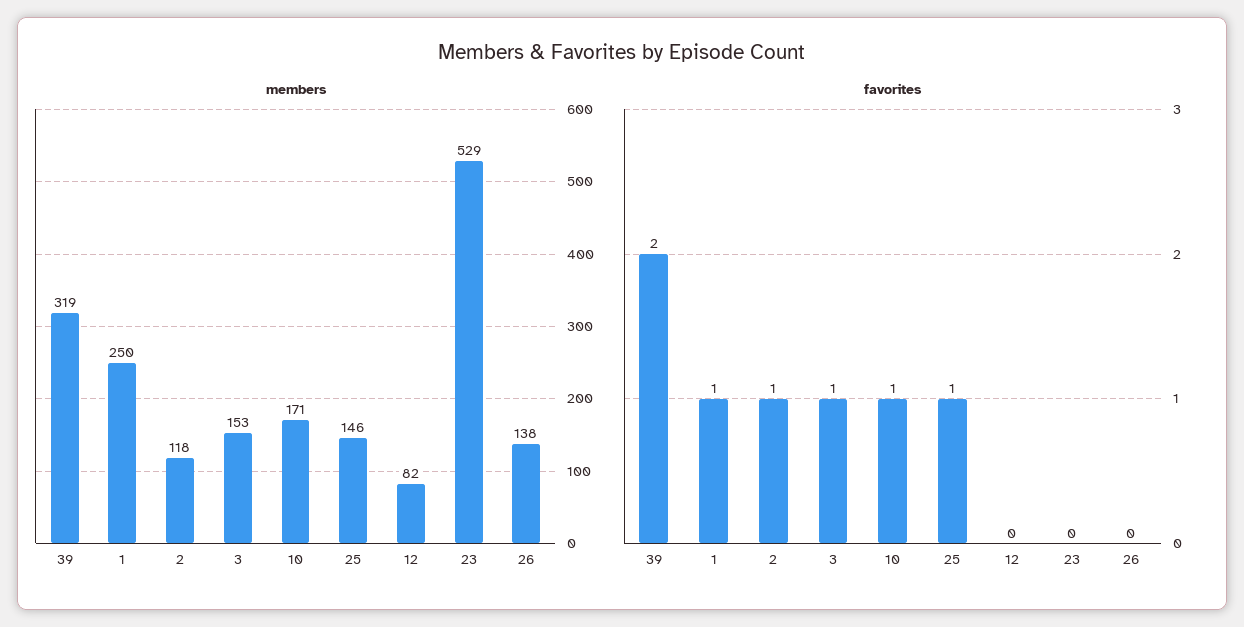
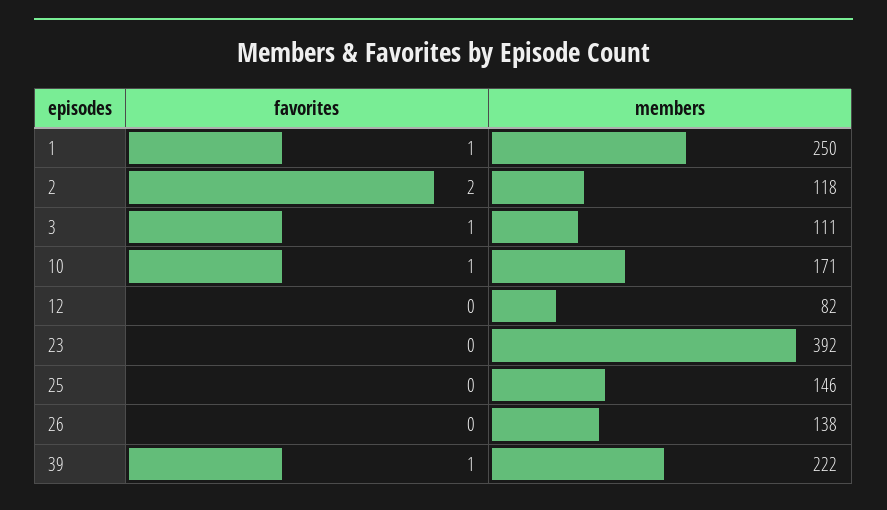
  {
    "members": {
-     "39": 319,
+     "39": 222,
      "1": 250,
      "2": 118,
-     "3": 153,
+     "3": 111,
      "10": 171,
      "25": 146,
      "12": 82,
-     "23": 529,
+     "23": 392,
      "26": 138
    },
    "favorites": {
-     "39": 2,
+     "39": 1,
      "1": 1,
-     "2": 1,
+     "2": 2,
      "3": 1,
      "10": 1,
-     "25": 1,
+     "25": 0,
      "12": 0,
      "23": 0,
      "26": 0
    }
  }

